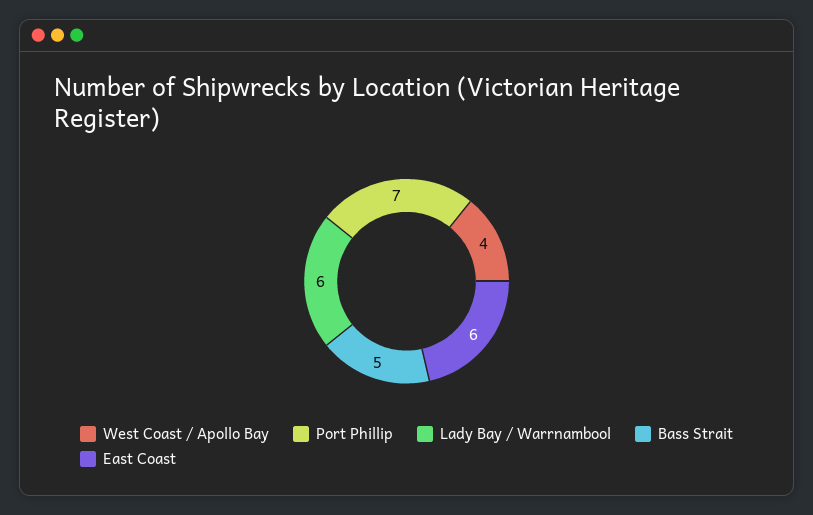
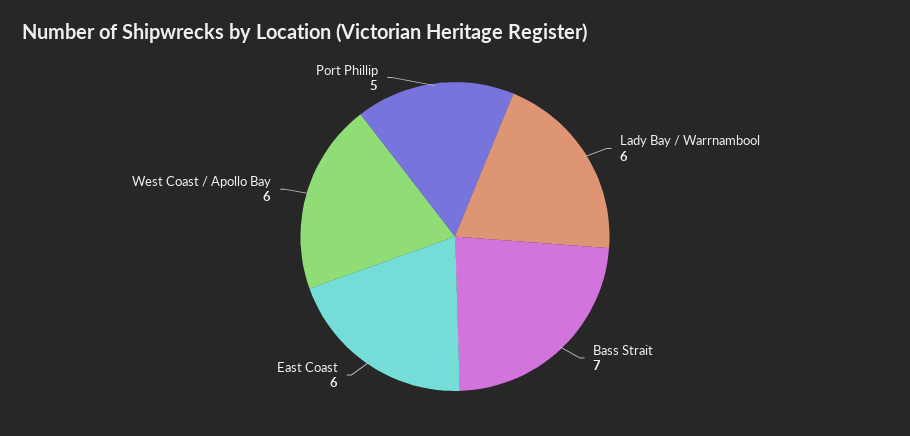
  {
-   "West Coast / Apollo Bay": 4,
+   "West Coast / Apollo Bay": 6,
-   "Port Phillip": 7,
+   "Port Phillip": 5,
    "Lady Bay / Warrnambool": 6,
-   "Bass Strait": 5,
+   "Bass Strait": 7,
    "East Coast": 6
  }

